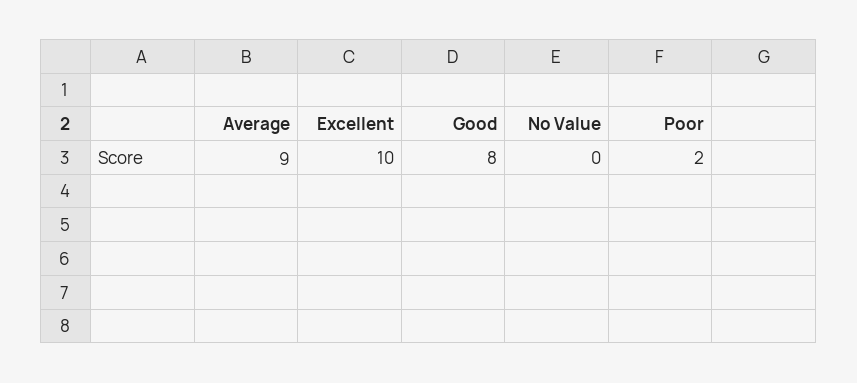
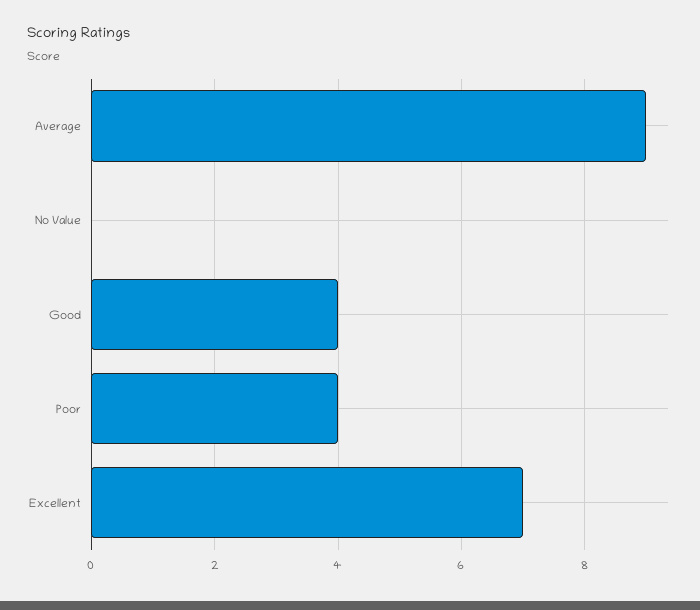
  {
    "Average": 9,
-   "Excellent": 10,
+   "Excellent": 7,
-   "Good": 8,
+   "Good": 4,
    "No Value": 0,
-   "Poor": 2
+   "Poor": 4
  }

